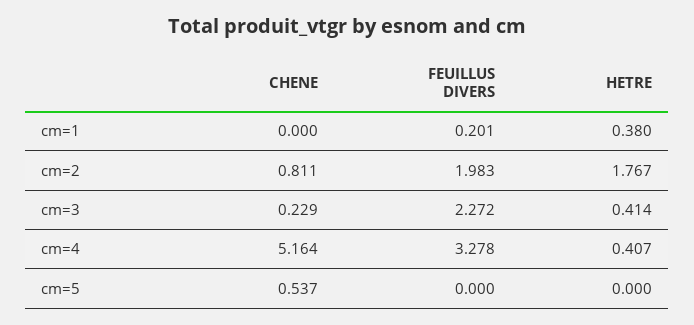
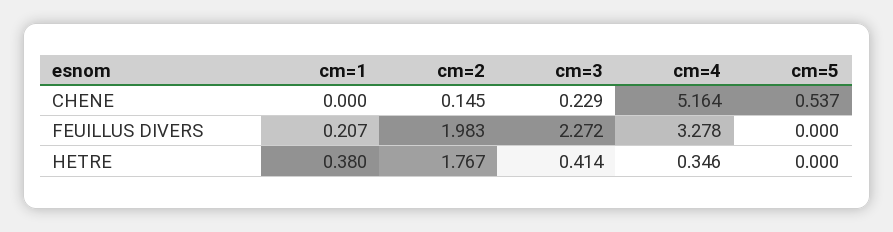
  {
    "CHENE": {
      "cm=1": 0,
-     "cm=2": 0.811,
+     "cm=2": 0.145,
      "cm=3": 0.229,
      "cm=4": 5.164,
      "cm=5": 0.537
    },
    "FEUILLUS DIVERS": {
-     "cm=1": 0.201,
+     "cm=1": 0.207,
      "cm=2": 1.983,
      "cm=3": 2.272,
      "cm=4": 3.278,
      "cm=5": 0
    },
    "HETRE": {
      "cm=1": 0.38,
      "cm=2": 1.767,
      "cm=3": 0.414,
-     "cm=4": 0.407,
+     "cm=4": 0.346,
      "cm=5": 0
    }
  }

